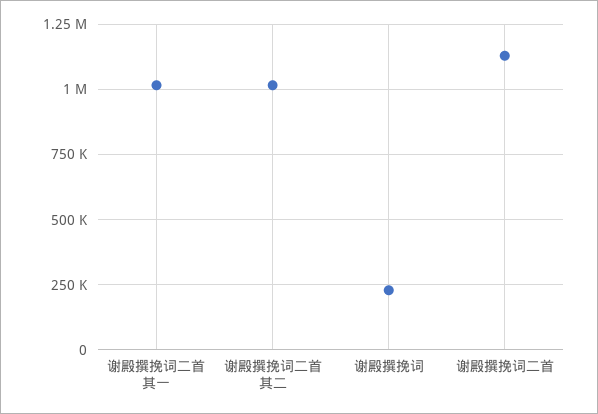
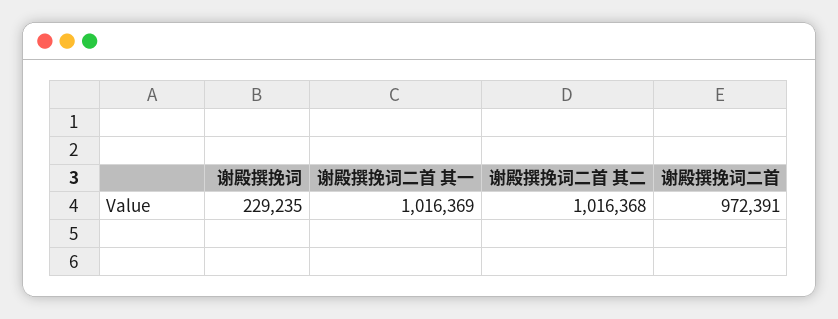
  {
    "谢殿撰挽词二首 其一": 1016369,
    "谢殿撰挽词二首 其二": 1016368,
    "谢殿撰挽词": 229235,
-   "谢殿撰挽词二首": 1125000
+   "谢殿撰挽词二首": 972391
  }

